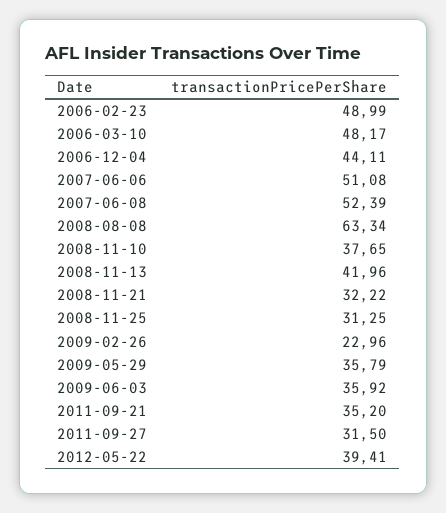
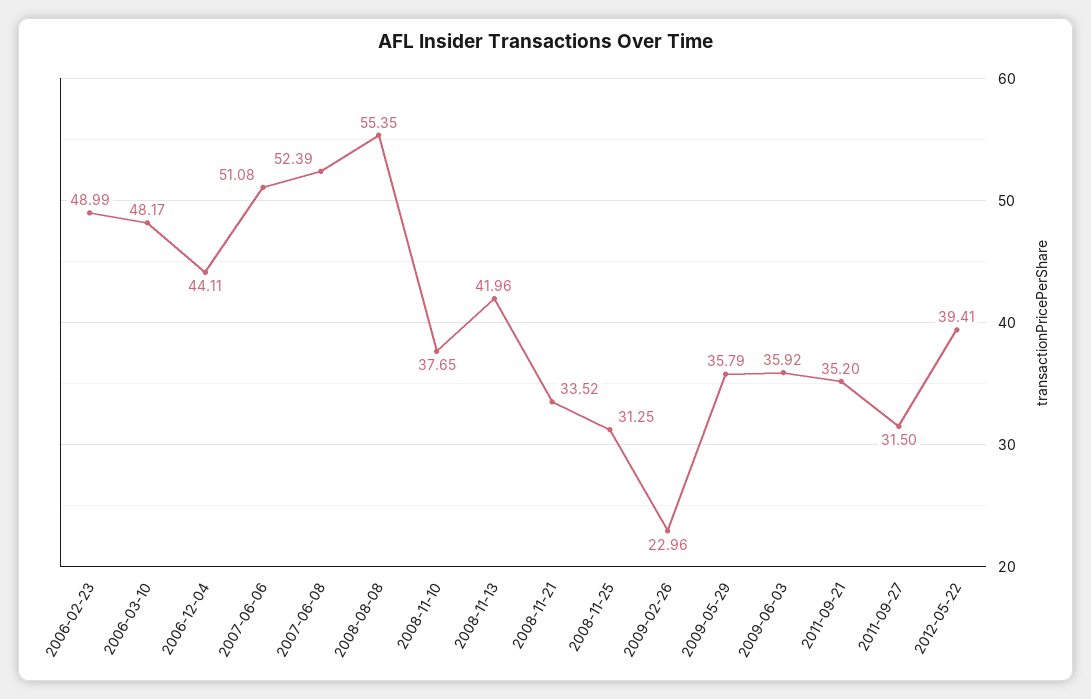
  {
    "2006-02-23": 48.99,
    "2006-03-10": 48.17,
    "2006-12-04": 44.11,
    "2007-06-06": 51.08,
    "2007-06-08": 52.39,
-   "2008-08-08": 63.34,
+   "2008-08-08": 55.35,
    "2008-11-10": 37.65,
    "2008-11-13": 41.96,
-   "2008-11-21": 32.22,
+   "2008-11-21": 33.52,
    "2008-11-25": 31.25,
    "2009-02-26": 22.96,
    "2009-05-29": 35.79,
    "2009-06-03": 35.92,
    "2011-09-21": 35.2,
    "2011-09-27": 31.5,
    "2012-05-22": 39.41
  }

